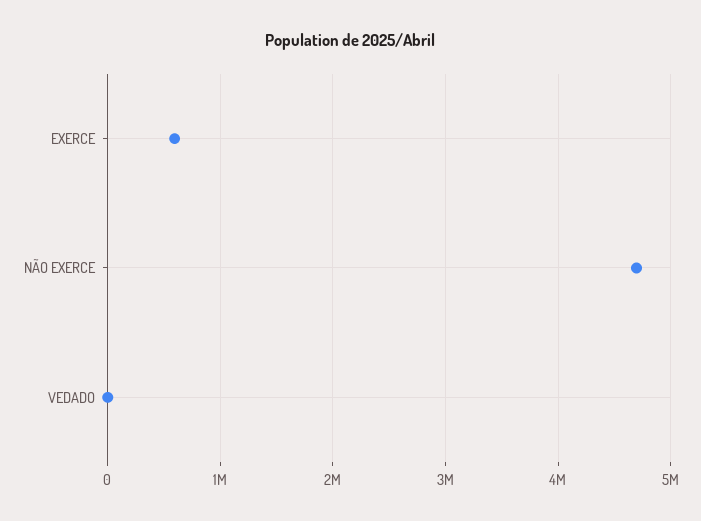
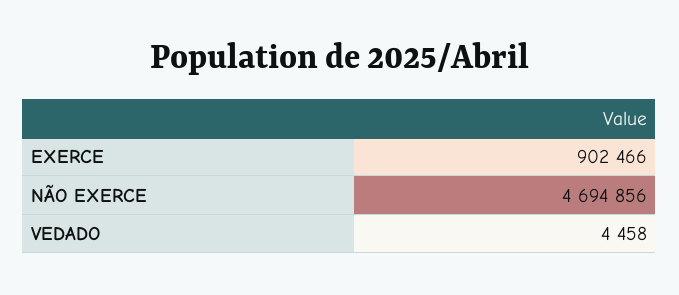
  {
-   "EXERCE": 600000,
+   "EXERCE": 902466,
    "NÃO EXERCE": 4694856,
    "VEDADO": 4458
  }

